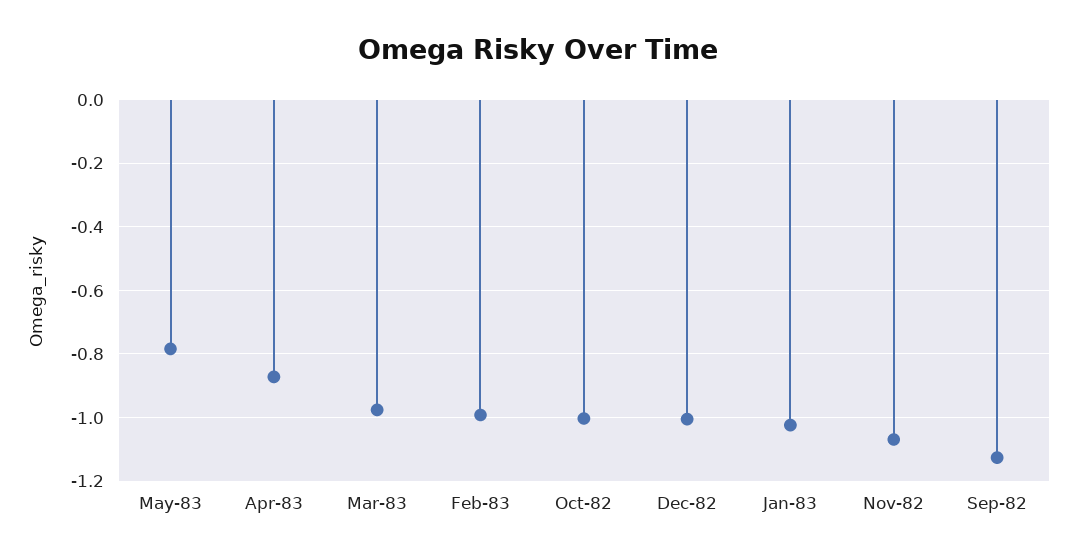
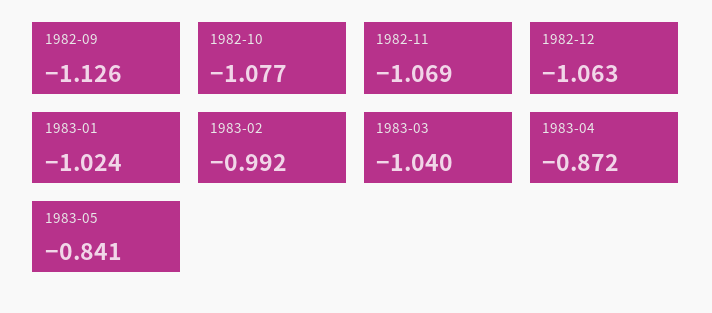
  {
-   "May-83": -0.78,
+   "May-83": -0.841,
    "Apr-83": -0.872,
-   "Mar-83": -0.98,
+   "Mar-83": -1.04,
    "Feb-83": -0.992,
-   "Oct-82": -1,
+   "Oct-82": -1.077,
-   "Dec-82": -1,
+   "Dec-82": -1.063,
    "Jan-83": -1.024,
    "Nov-82": -1.069,
    "Sep-82": -1.126
  }

